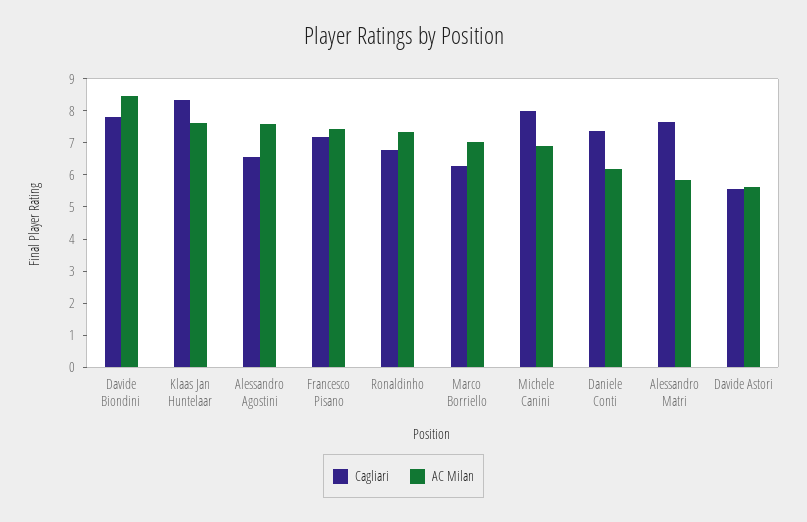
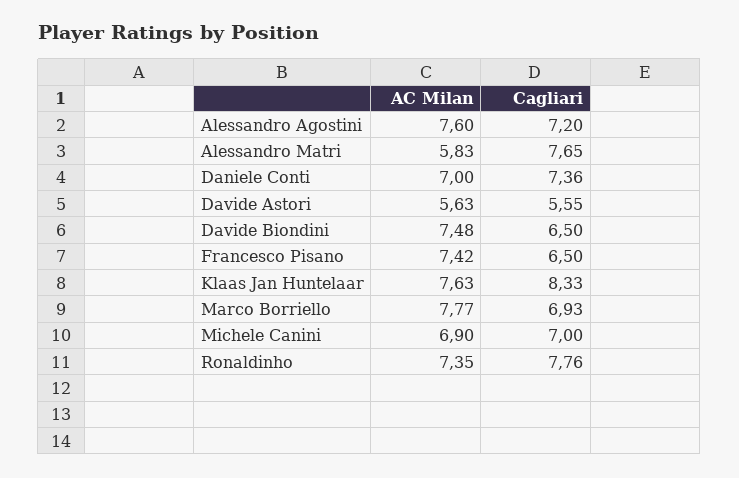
  {
    "Cagliari": {
-     "Davide Biondini": 7.75,
+     "Davide Biondini": 6.5,
      "Klaas Jan Huntelaar": 8.33,
-     "Alessandro Agostini": 6.5,
+     "Alessandro Agostini": 7.2,
-     "Francesco Pisano": 7.25,
+     "Francesco Pisano": 6.5,
-     "Ronaldinho": 6.75,
+     "Ronaldinho": 7.76,
-     "Marco Borriello": 6.25,
+     "Marco Borriello": 6.93,
-     "Michele Canini": 8,
+     "Michele Canini": 7,
      "Daniele Conti": 7.36,
      "Alessandro Matri": 7.65,
      "Davide Astori": 5.55
    },
    "AC Milan": {
-     "Davide Biondini": 8.5,
+     "Davide Biondini": 7.48,
      "Klaas Jan Huntelaar": 7.63,
      "Alessandro Agostini": 7.6,
      "Francesco Pisano": 7.42,
      "Ronaldinho": 7.35,
-     "Marco Borriello": 7,
+     "Marco Borriello": 7.77,
      "Michele Canini": 6.9,
-     "Daniele Conti": 6.25,
+     "Daniele Conti": 7,
      "Alessandro Matri": 5.83,
      "Davide Astori": 5.63
    }
  }

